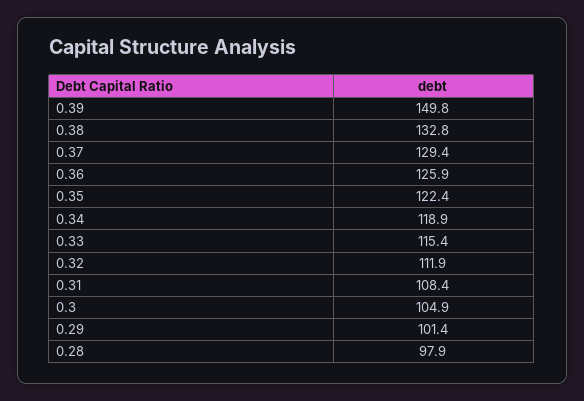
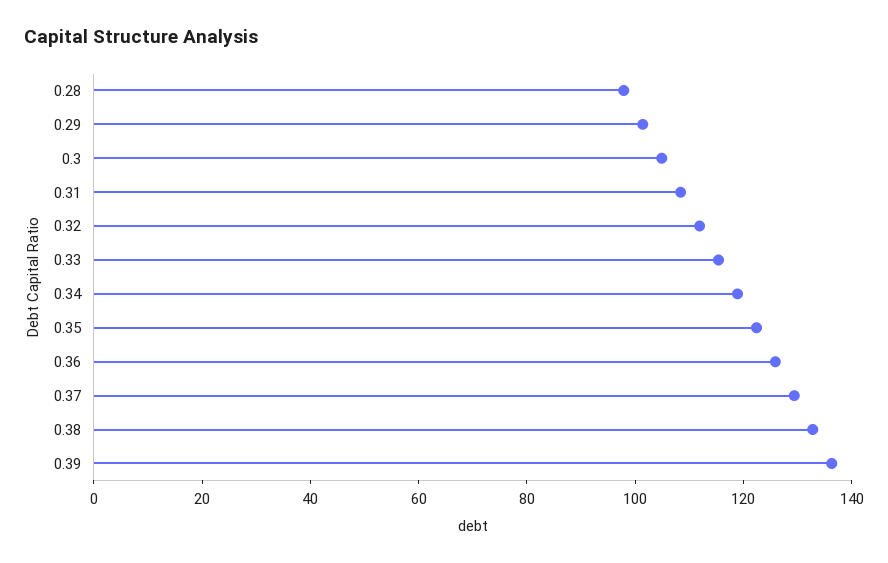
  {
-   "0.39": 149.8,
+   "0.39": 135,
    "0.38": 132.8,
    "0.37": 129.4,
    "0.36": 125.9,
    "0.35": 122.4,
    "0.34": 118.9,
    "0.33": 115.4,
    "0.32": 111.9,
    "0.31": 108.4,
    "0.3": 104.9,
    "0.29": 101.4,
    "0.28": 97.9
  }

